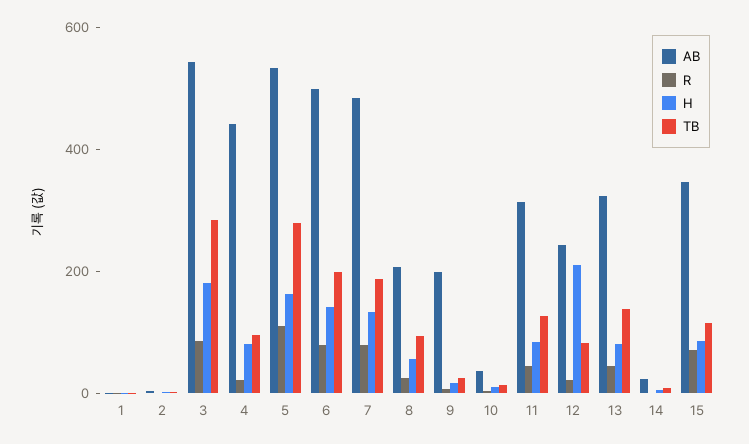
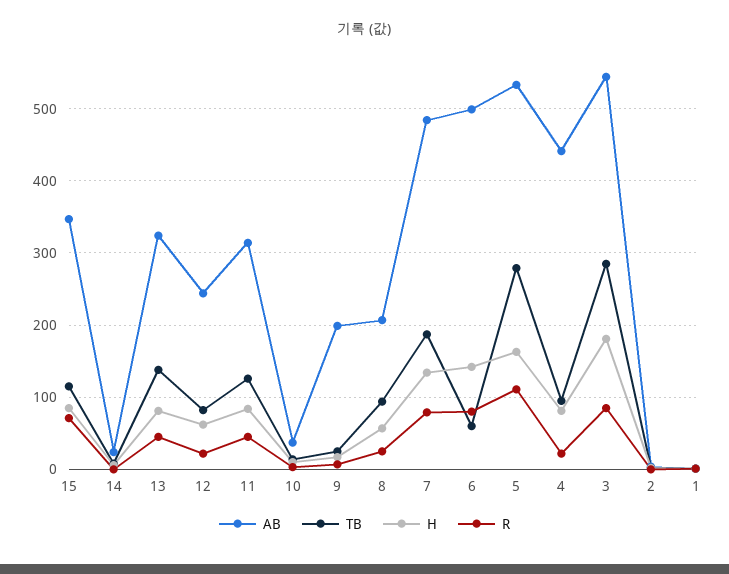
  {
    "AB": {
      "1": 0,
      "2": 0,
      "3": 540,
      "4": 440,
      "5": 530,
      "6": 500,
      "7": 480,
      "8": 210,
      "9": 200,
      "10": 40,
      "11": 310,
      "12": 240,
      "13": 320,
      "14": 20,
      "15": 350
    },
    "R": {
      "1": 0,
      "2": 0,
      "3": 90,
      "4": 20,
      "5": 110,
      "6": 80,
      "7": 80,
      "8": 30,
      "9": 10,
      "10": 0,
      "11": 50,
      "12": 20,
      "13": 50,
      "14": 0,
      "15": 70
    },
    "H": {
      "1": 0,
      "2": 0,
      "3": 180,
      "4": 80,
      "5": 160,
      "6": 140,
      "7": 130,
      "8": 60,
      "9": 20,
      "10": 10,
      "11": 80,
-     "12": 200,
+     "12": 60,
      "13": 80,
      "14": 10,
      "15": 90
    },
    "TB": {
      "1": 0,
      "2": 0,
      "3": 290,
      "4": 100,
      "5": 280,
-     "6": 200,
+     "6": 60,
      "7": 190,
      "8": 90,
      "9": 30,
      "10": 10,
      "11": 130,
      "12": 80,
      "13": 140,
      "14": 10,
      "15": 120
    }
  }

